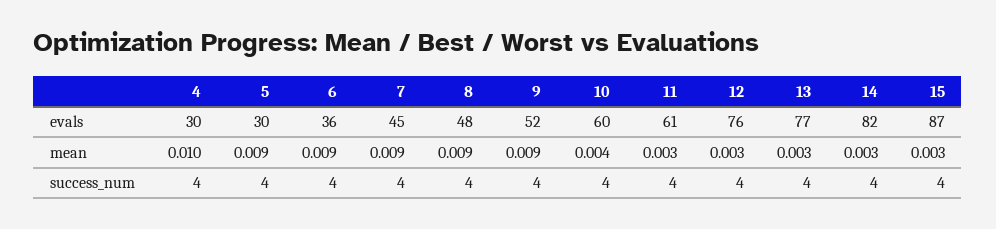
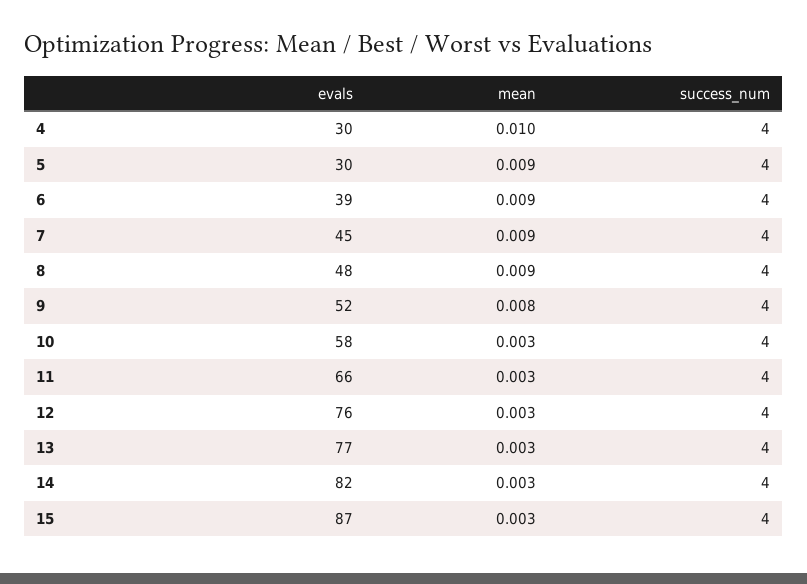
  {
    "4": {
      "evals": 30,
      "mean": 0.01,
      "success_num": 4
    },
    "5": {
      "evals": 30,
      "mean": 0.009,
      "success_num": 4
    },
    "6": {
-     "evals": 36,
+     "evals": 39,
      "mean": 0.009,
      "success_num": 4
    },
    "7": {
      "evals": 45,
      "mean": 0.009,
      "success_num": 4
    },
    "8": {
      "evals": 48,
      "mean": 0.009,
      "success_num": 4
    },
    "9": {
      "evals": 52,
-     "mean": 0.009,
+     "mean": 0.008,
      "success_num": 4
    },
    "10": {
-     "evals": 60,
+     "evals": 58,
-     "mean": 0.004,
+     "mean": 0.003,
      "success_num": 4
    },
    "11": {
-     "evals": 61,
+     "evals": 66,
      "mean": 0.003,
      "success_num": 4
    },
    "12": {
      "evals": 76,
      "mean": 0.003,
      "success_num": 4
    },
    "13": {
      "evals": 77,
      "mean": 0.003,
      "success_num": 4
    },
    "14": {
      "evals": 82,
      "mean": 0.003,
      "success_num": 4
    },
    "15": {
      "evals": 87,
      "mean": 0.003,
      "success_num": 4
    }
  }

